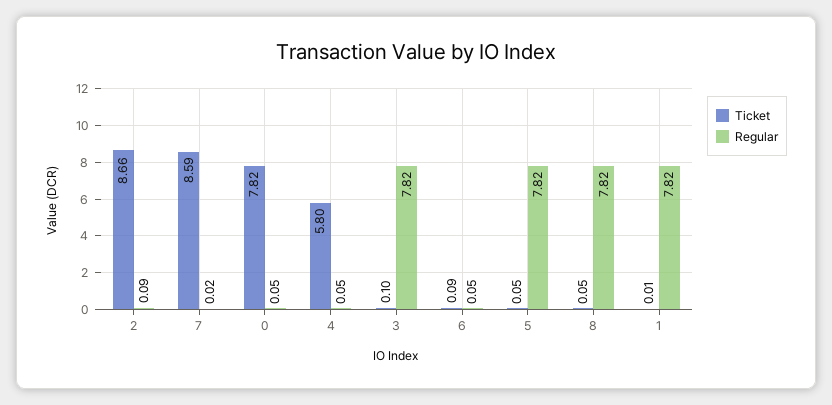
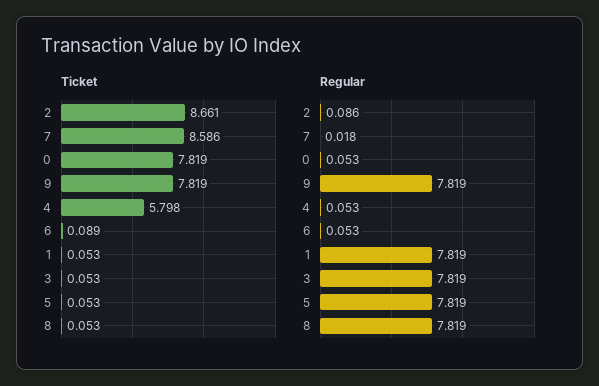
  {
    "Ticket": {
      "2": 8.661,
      "7": 8.586,
      "0": 7.819,
      "4": 5.798,
-     "3": 0.1,
+     "3": 0.053,
      "6": 0.089,
      "5": 0.053,
      "8": 0.053,
-     "1": 0.01
+     "1": 0.053,
+     "9": 7.819
    },
    "Regular": {
      "2": 0.086,
      "7": 0.018,
      "0": 0.053,
      "4": 0.053,
      "3": 7.819,
      "6": 0.053,
      "5": 7.819,
      "8": 7.819,
-     "1": 7.819
+     "1": 7.819,
+     "9": 7.819
    }
  }

